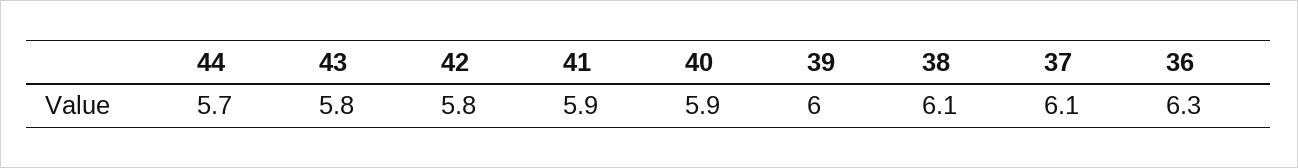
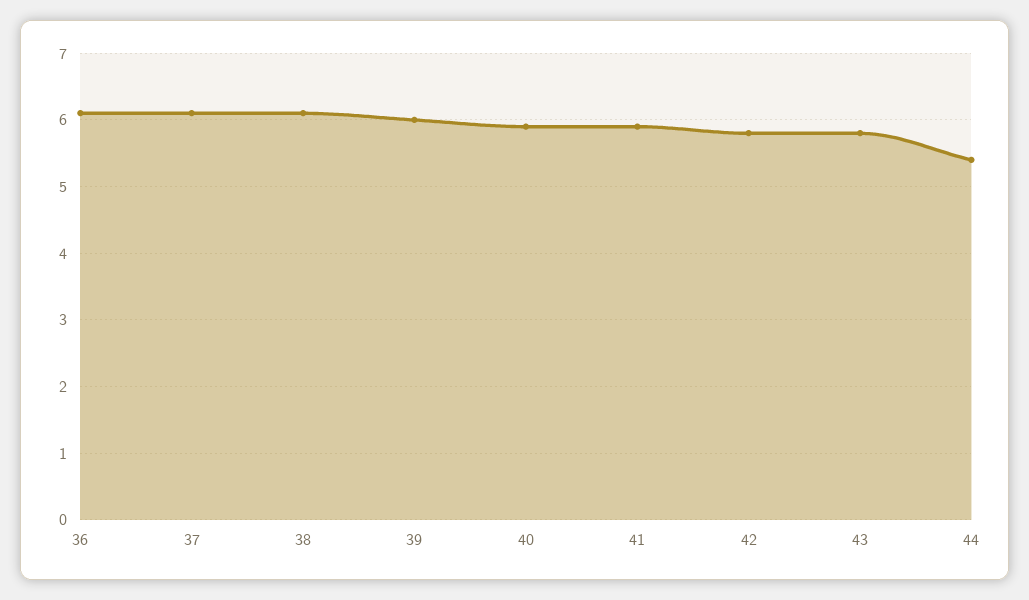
  {
-   "44": 5.7,
+   "44": 5.4,
    "43": 5.8,
    "42": 5.8,
    "41": 5.9,
    "40": 5.9,
    "39": 6,
    "38": 6.1,
    "37": 6.1,
-   "36": 6.3
+   "36": 6.1
  }

